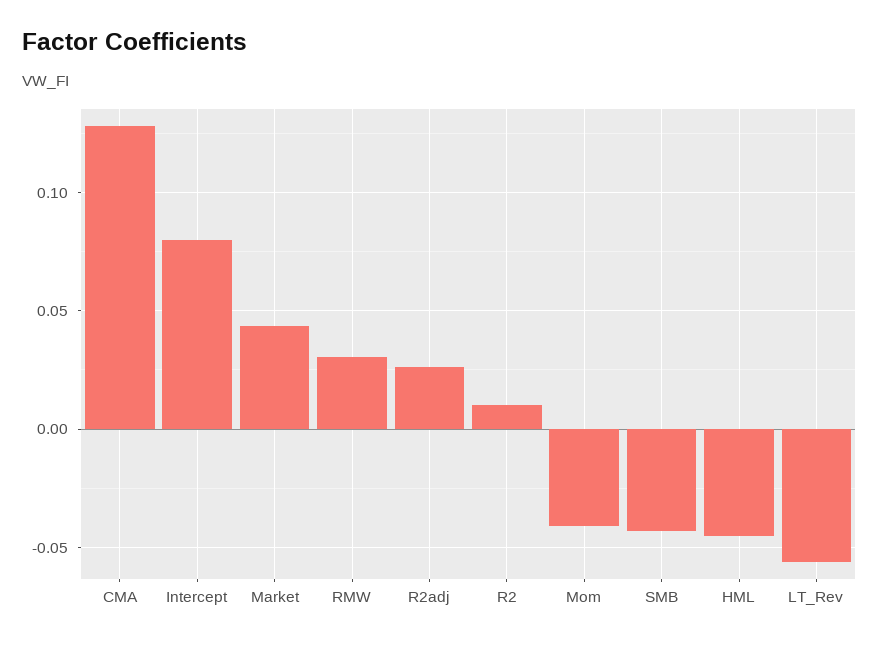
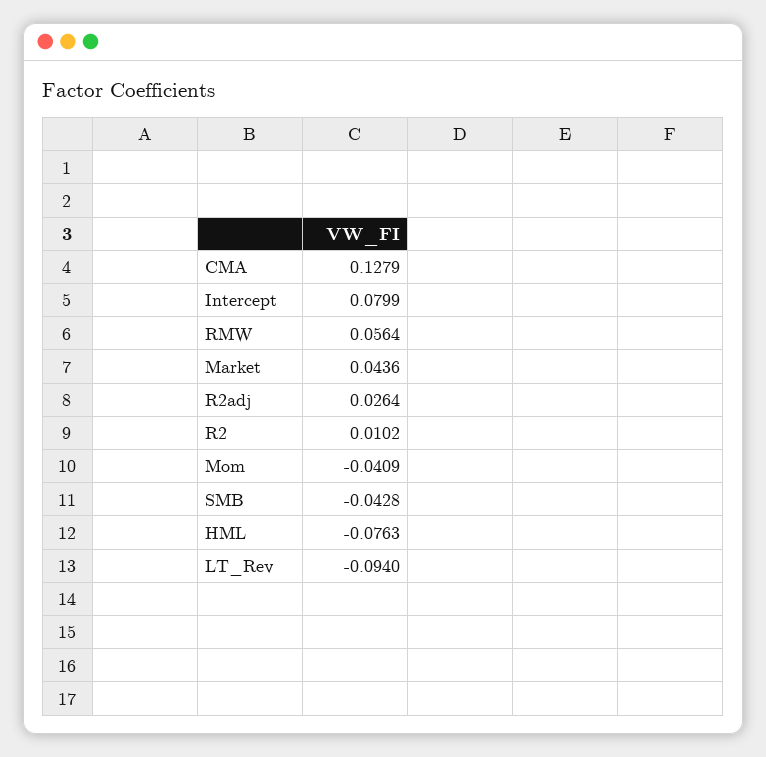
  {
    "CMA": 0.1279,
    "Intercept": 0.0799,
    "Market": 0.0436,
-   "RMW": 0.03,
+   "RMW": 0.0564,
    "R2adj": 0.0264,
    "R2": 0.0102,
    "Mom": -0.0409,
    "SMB": -0.0428,
-   "HML": -0.045,
+   "HML": -0.0763,
-   "LT_Rev": -0.055
+   "LT_Rev": -0.094
  }

